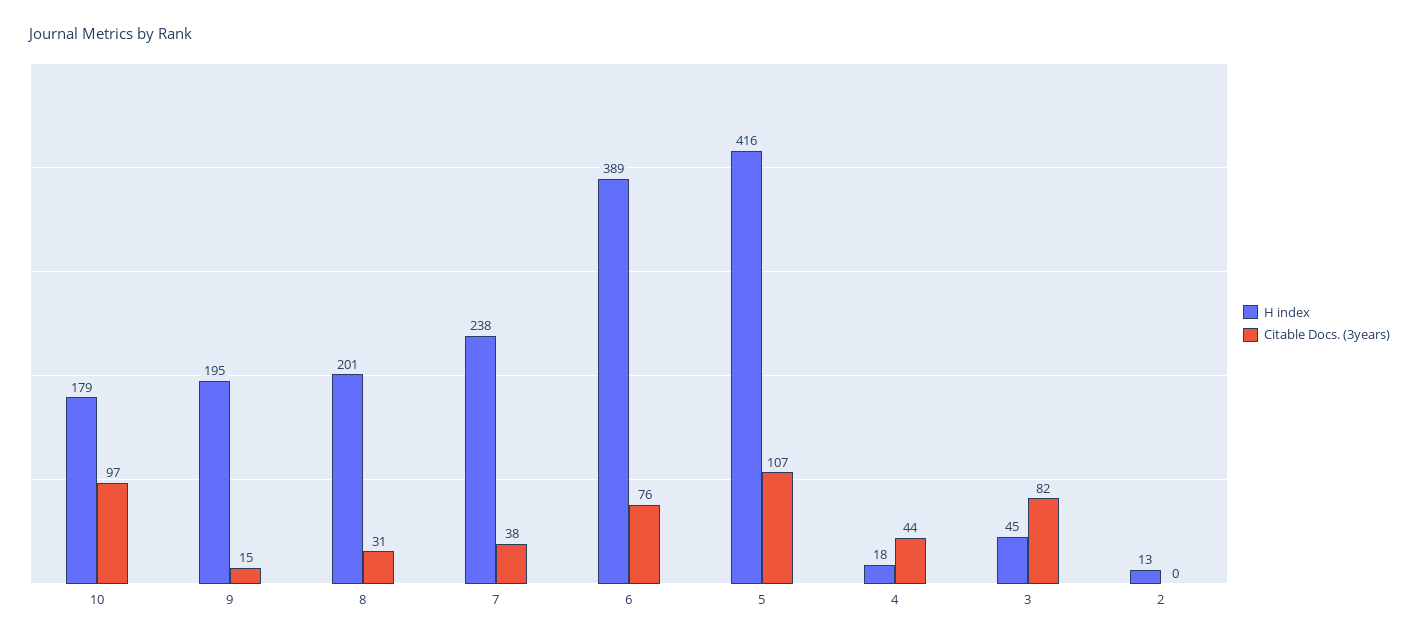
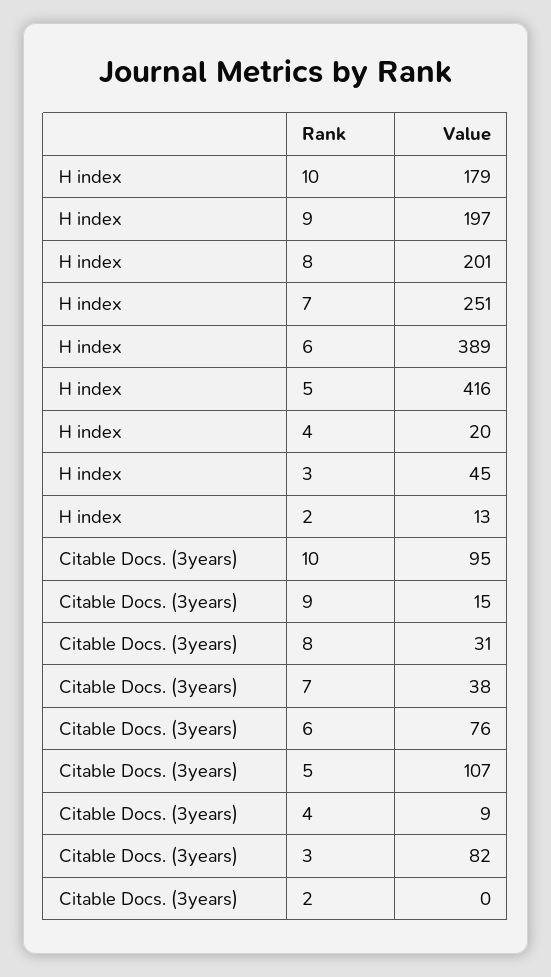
  {
    "H index": {
      "10": 179,
-     "9": 195,
+     "9": 197,
      "8": 201,
-     "7": 238,
+     "7": 251,
      "6": 389,
      "5": 416,
-     "4": 18,
+     "4": 20,
      "3": 45,
      "2": 13
    },
    "Citable Docs. (3years)": {
-     "10": 97,
+     "10": 95,
      "9": 15,
      "8": 31,
      "7": 38,
      "6": 76,
      "5": 107,
-     "4": 44,
+     "4": 9,
      "3": 82,
      "2": 0
    }
  }

